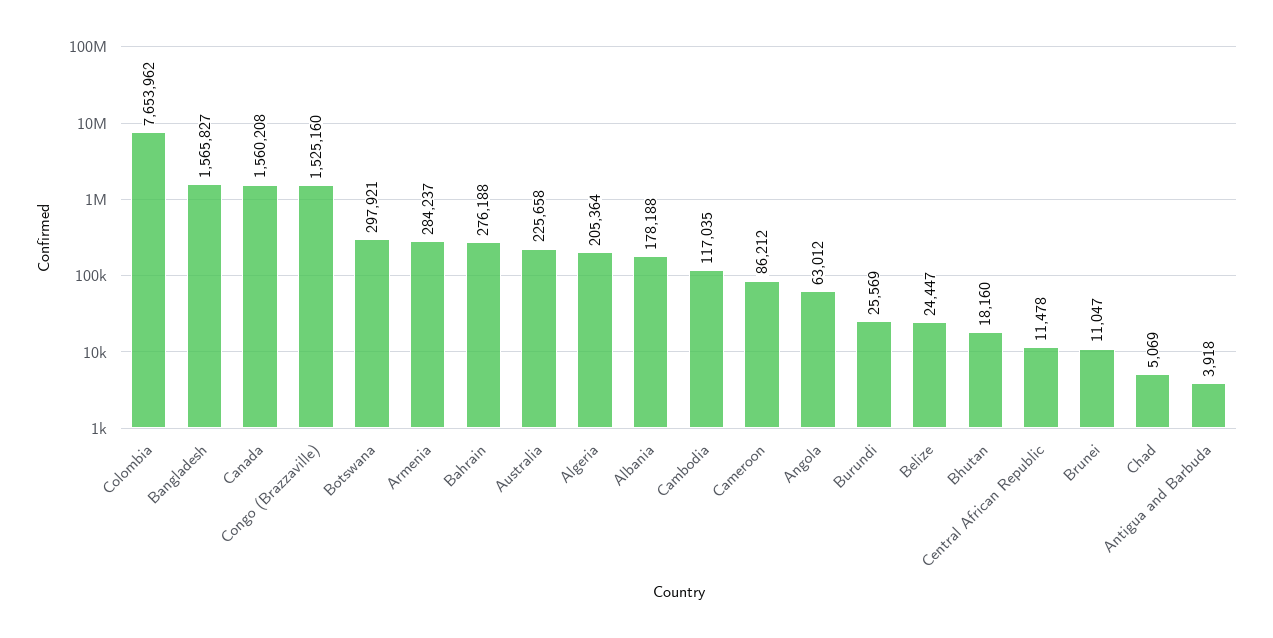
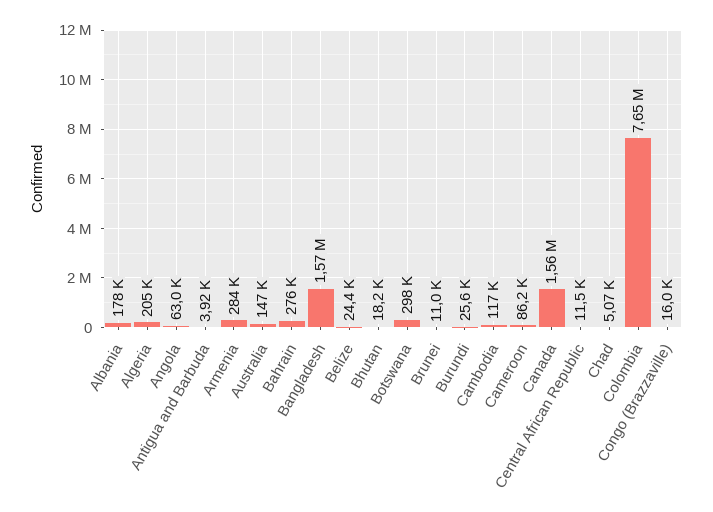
  {
    "Colombia": 7653962,
    "Bangladesh": 1565827,
    "Canada": 1560208,
-   "Congo (Brazzaville)": 1525160,
+   "Congo (Brazzaville)": 16000,
    "Botswana": 297921,
    "Armenia": 284237,
    "Bahrain": 276188,
-   "Australia": 225658,
+   "Australia": 147000,
    "Algeria": 205364,
    "Albania": 178188,
    "Cambodia": 117035,
    "Cameroon": 86212,
    "Angola": 63012,
    "Burundi": 25569,
    "Belize": 24447,
    "Bhutan": 18160,
    "Central African Republic": 11478,
    "Brunei": 11047,
    "Chad": 5069,
    "Antigua and Barbuda": 3918
  }

